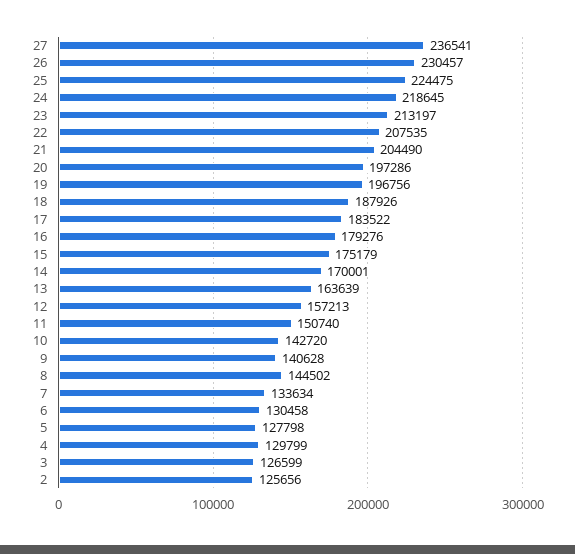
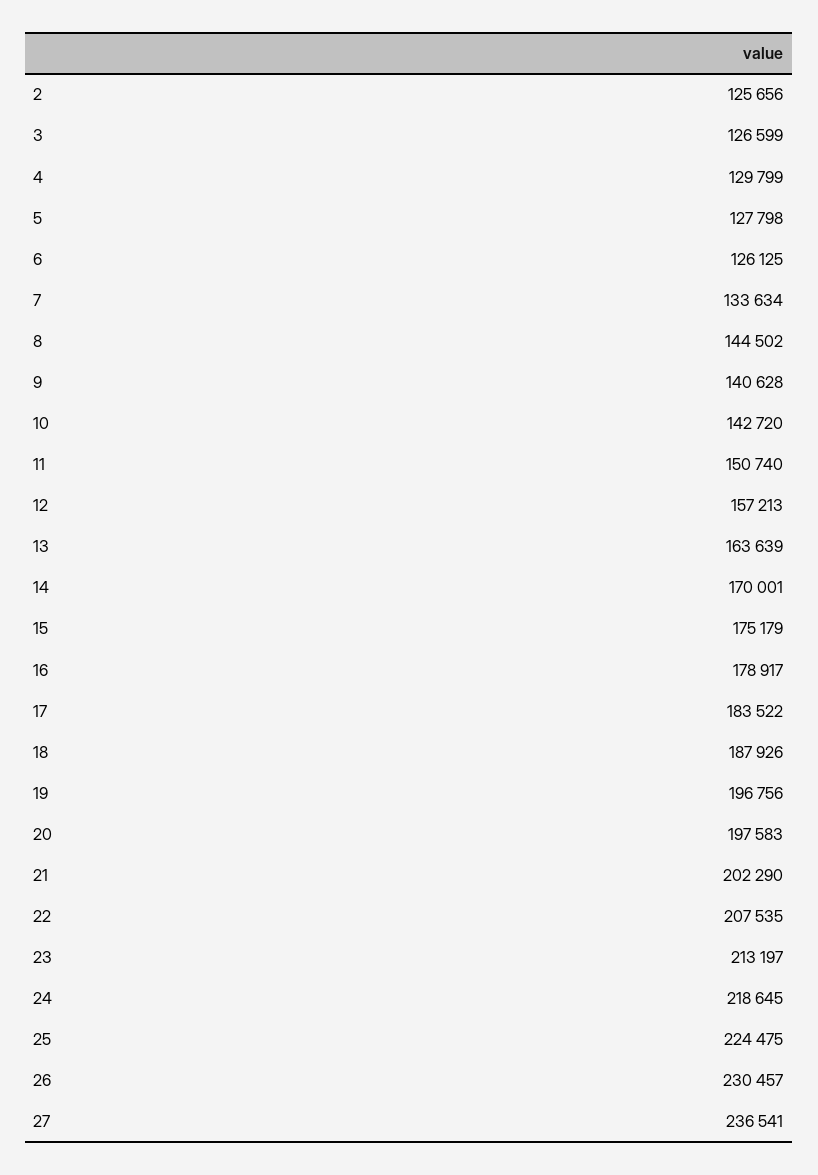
  {
    "27": 236541,
    "26": 230457,
    "25": 224475,
    "24": 218645,
    "23": 213197,
    "22": 207535,
-   "21": 204490,
+   "21": 202290,
-   "20": 197286,
+   "20": 197583,
    "19": 196756,
    "18": 187926,
    "17": 183522,
-   "16": 179276,
+   "16": 178917,
    "15": 175179,
    "14": 170001,
    "13": 163639,
    "12": 157213,
    "11": 150740,
    "10": 142720,
    "9": 140628,
    "8": 144502,
    "7": 133634,
-   "6": 130458,
+   "6": 126125,
    "5": 127798,
    "4": 129799,
    "3": 126599,
    "2": 125656
  }

